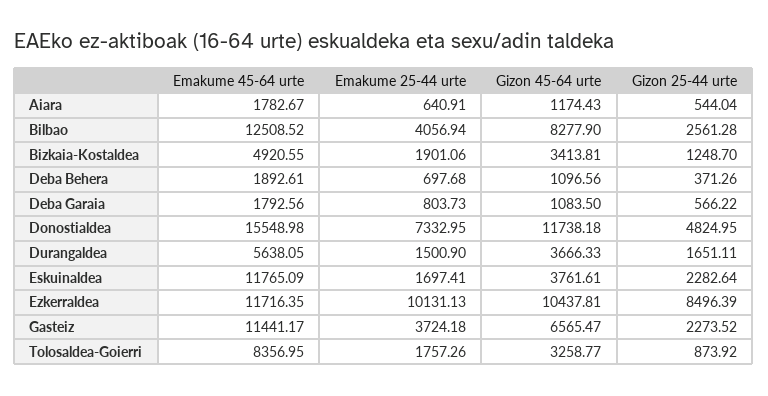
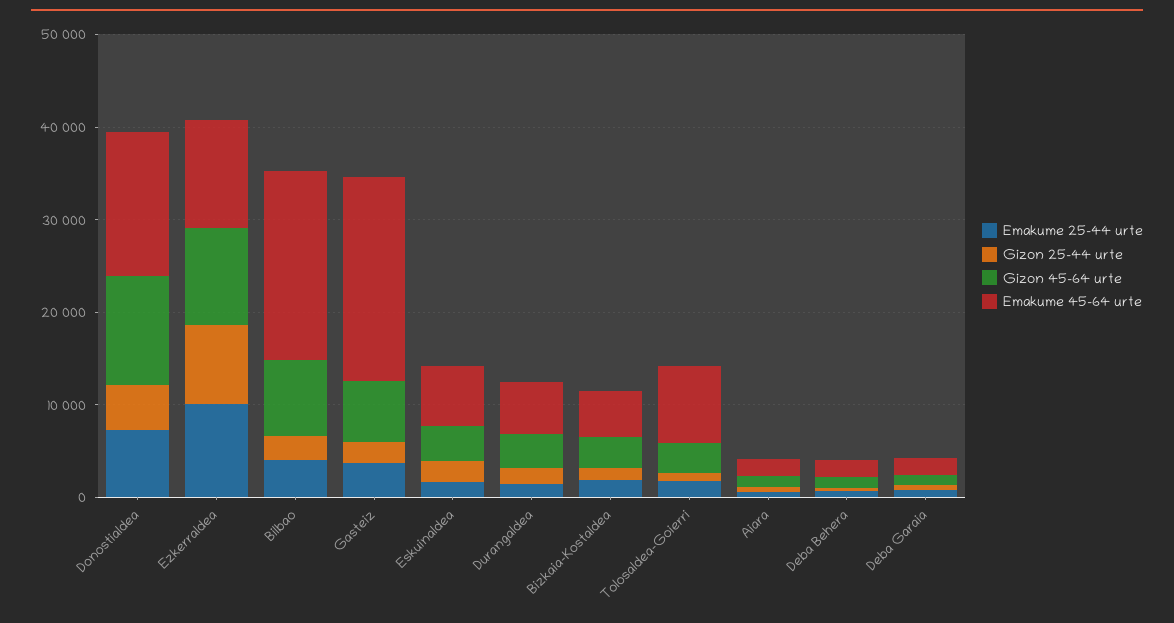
  {
    "Emakume 45-64 urte": {
      "Aiara": 1782.67,
-     "Bilbao": 12508.52,
+     "Bilbao": 20000,
      "Bizkaia-Kostaldea": 4920.55,
      "Deba Behera": 1892.61,
      "Deba Garaia": 1792.56,
      "Donostialdea": 15548.98,
      "Durangaldea": 5638.05,
-     "Eskuinaldea": 11765.09,
+     "Eskuinaldea": 6000,
      "Ezkerraldea": 11716.35,
-     "Gasteiz": 11441.17,
+     "Gasteiz": 22000,
      "Tolosaldea-Goierri": 8356.95
    },
    "Emakume 25-44 urte": {
      "Aiara": 640.91,
      "Bilbao": 4056.94,
      "Bizkaia-Kostaldea": 1901.06,
      "Deba Behera": 697.68,
      "Deba Garaia": 803.73,
      "Donostialdea": 7332.95,
      "Durangaldea": 1500.9,
      "Eskuinaldea": 1697.41,
      "Ezkerraldea": 10131.13,
      "Gasteiz": 3724.18,
      "Tolosaldea-Goierri": 1757.26
    },
    "Gizon 45-64 urte": {
      "Aiara": 1174.43,
      "Bilbao": 8277.9,
      "Bizkaia-Kostaldea": 3413.81,
      "Deba Behera": 1096.56,
      "Deba Garaia": 1083.5,
      "Donostialdea": 11738.18,
      "Durangaldea": 3666.33,
      "Eskuinaldea": 3761.61,
      "Ezkerraldea": 10437.81,
      "Gasteiz": 6565.47,
      "Tolosaldea-Goierri": 3258.77
    },
    "Gizon 25-44 urte": {
      "Aiara": 544.04,
      "Bilbao": 2561.28,
      "Bizkaia-Kostaldea": 1248.7,
      "Deba Behera": 371.26,
      "Deba Garaia": 566.22,
      "Donostialdea": 4824.95,
      "Durangaldea": 1651.11,
      "Eskuinaldea": 2282.64,
      "Ezkerraldea": 8496.39,
      "Gasteiz": 2273.52,
      "Tolosaldea-Goierri": 873.92
    }
  }

